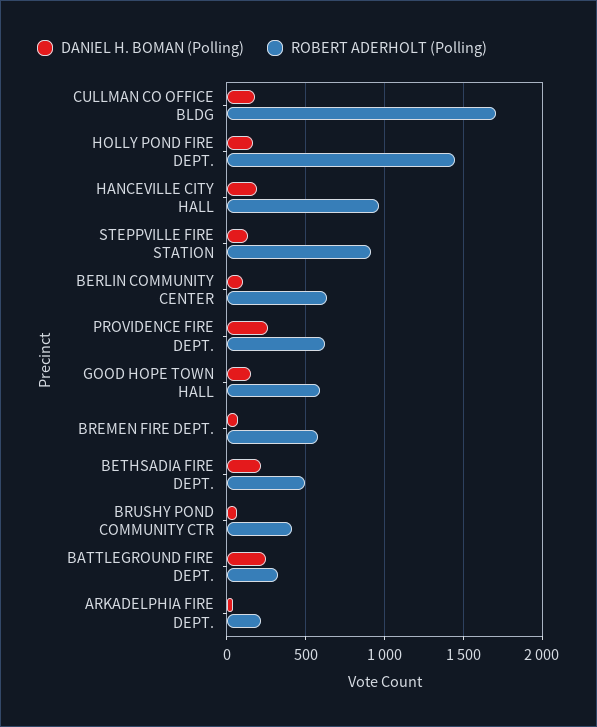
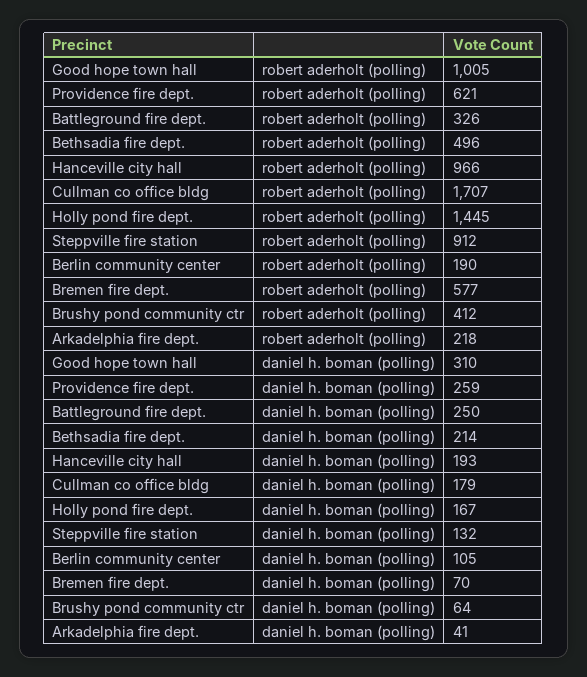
  {
    "DANIEL H. BOMAN (Polling)": {
      "CULLMAN CO OFFICE BLDG": 179,
      "HOLLY POND FIRE DEPT.": 167,
      "HANCEVILLE CITY HALL": 193,
      "STEPPVILLE FIRE STATION": 132,
      "BERLIN COMMUNITY CENTER": 105,
      "PROVIDENCE FIRE DEPT.": 259,
-     "GOOD HOPE TOWN HALL": 150,
+     "GOOD HOPE TOWN HALL": 310,
      "BREMEN FIRE DEPT.": 70,
      "BETHSADIA FIRE DEPT.": 214,
      "BRUSHY POND COMMUNITY CTR": 64,
      "BATTLEGROUND FIRE DEPT.": 250,
      "ARKADELPHIA FIRE DEPT.": 41
    },
    "ROBERT ADERHOLT (Polling)": {
      "CULLMAN CO OFFICE BLDG": 1707,
      "HOLLY POND FIRE DEPT.": 1445,
      "HANCEVILLE CITY HALL": 966,
      "STEPPVILLE FIRE STATION": 912,
-     "BERLIN COMMUNITY CENTER": 650,
+     "BERLIN COMMUNITY CENTER": 190,
      "PROVIDENCE FIRE DEPT.": 621,
-     "GOOD HOPE TOWN HALL": 600,
+     "GOOD HOPE TOWN HALL": 1005,
      "BREMEN FIRE DEPT.": 577,
      "BETHSADIA FIRE DEPT.": 496,
      "BRUSHY POND COMMUNITY CTR": 412,
      "BATTLEGROUND FIRE DEPT.": 326,
      "ARKADELPHIA FIRE DEPT.": 218
    }
  }

